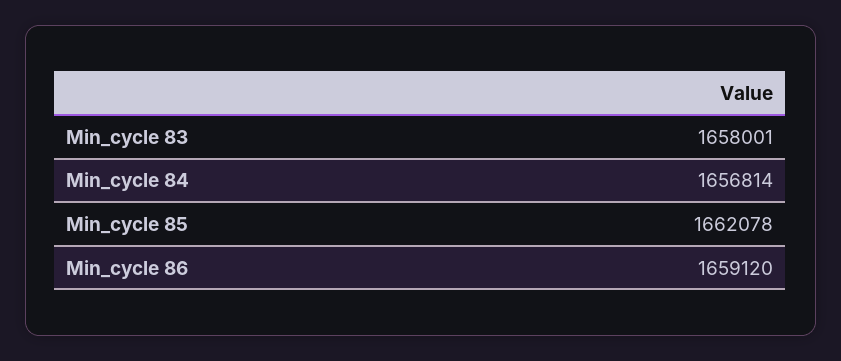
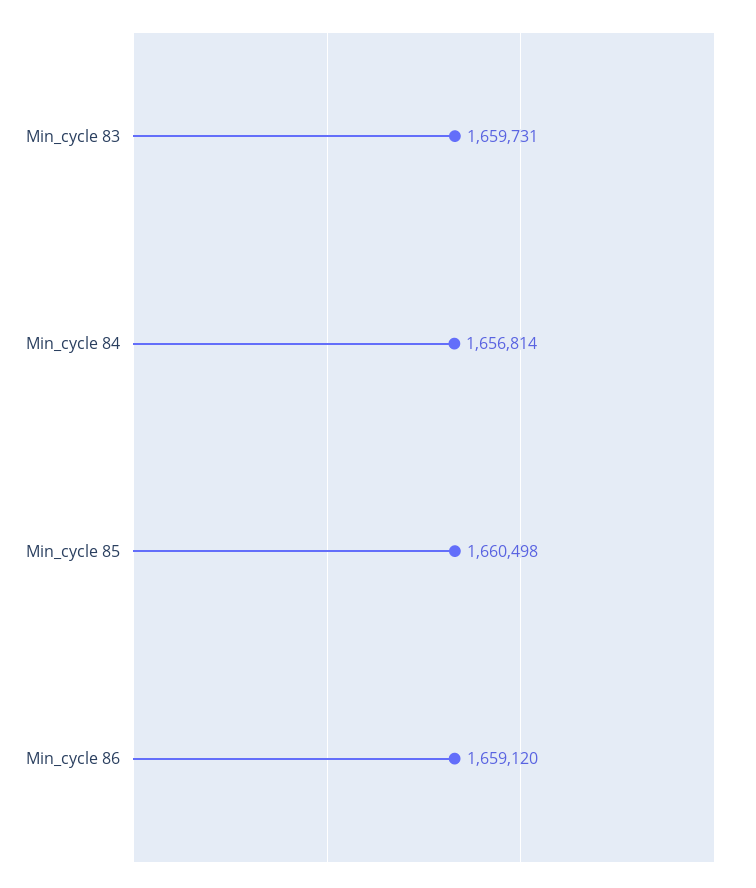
  {
-   "Min_cycle 83": 1658001,
+   "Min_cycle 83": 1659731,
    "Min_cycle 84": 1656814,
-   "Min_cycle 85": 1662078,
+   "Min_cycle 85": 1660498,
    "Min_cycle 86": 1659120
  }

